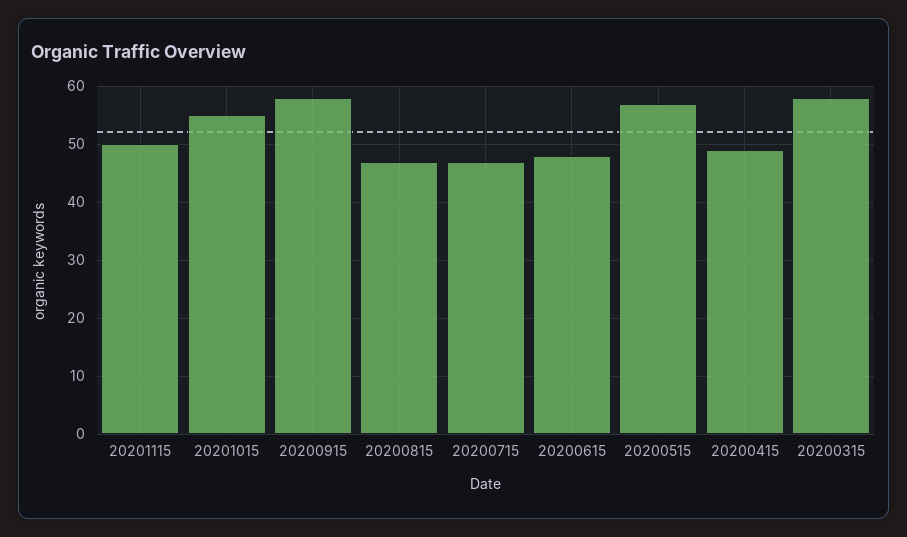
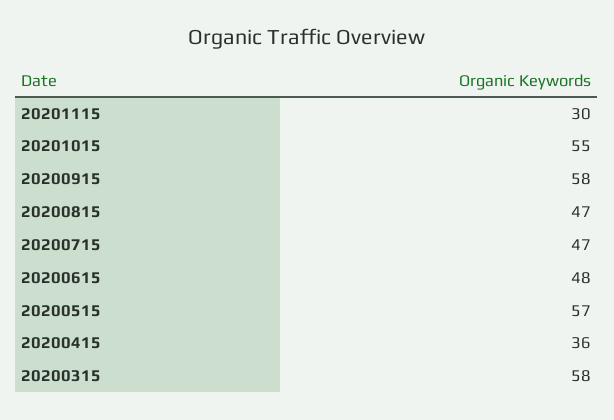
  {
-   "20201115": 50,
+   "20201115": 30,
    "20201015": 55,
    "20200915": 58,
    "20200815": 47,
    "20200715": 47,
    "20200615": 48,
    "20200515": 57,
-   "20200415": 50,
+   "20200415": 36,
    "20200315": 58
  }

